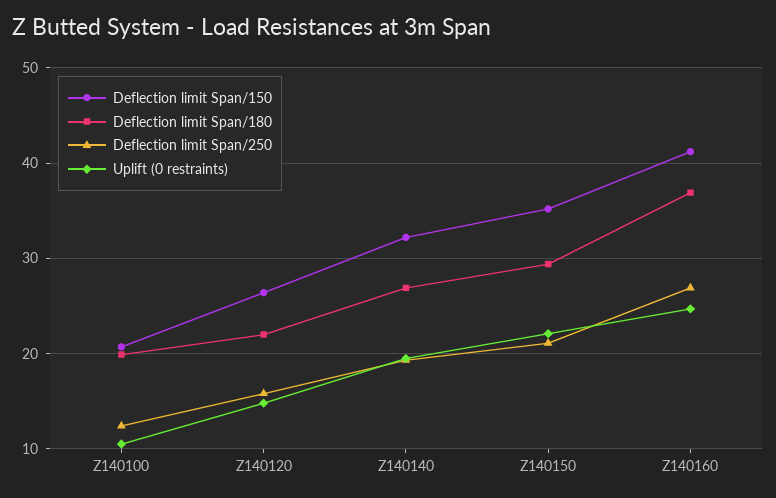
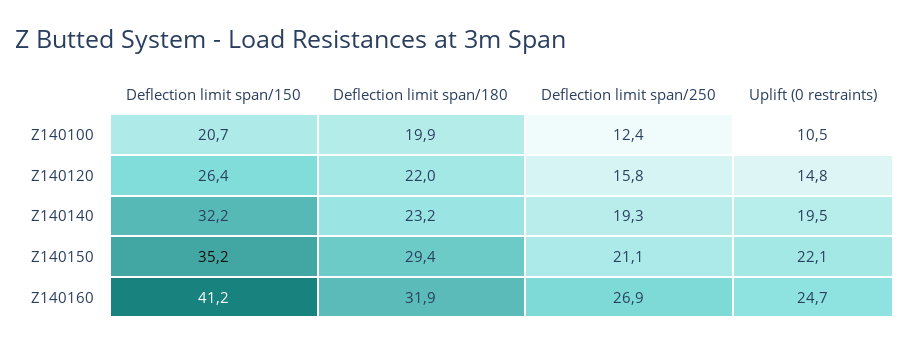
  {
    "Deflection limit Span/150": {
      "Z140100": 20.7,
      "Z140120": 26.4,
      "Z140140": 32.2,
      "Z140150": 35.2,
      "Z140160": 41.2
    },
    "Deflection limit Span/180": {
      "Z140100": 19.9,
      "Z140120": 22,
-     "Z140140": 27,
+     "Z140140": 23.2,
      "Z140150": 29.4,
-     "Z140160": 37
+     "Z140160": 31.9
    },
    "Deflection limit Span/250": {
      "Z140100": 12.4,
      "Z140120": 15.8,
      "Z140140": 19.3,
      "Z140150": 21.1,
      "Z140160": 26.9
    },
    "Uplift (0 restraints)": {
      "Z140100": 10.5,
      "Z140120": 14.8,
      "Z140140": 19.5,
      "Z140150": 22.1,
      "Z140160": 24.7
    }
  }

